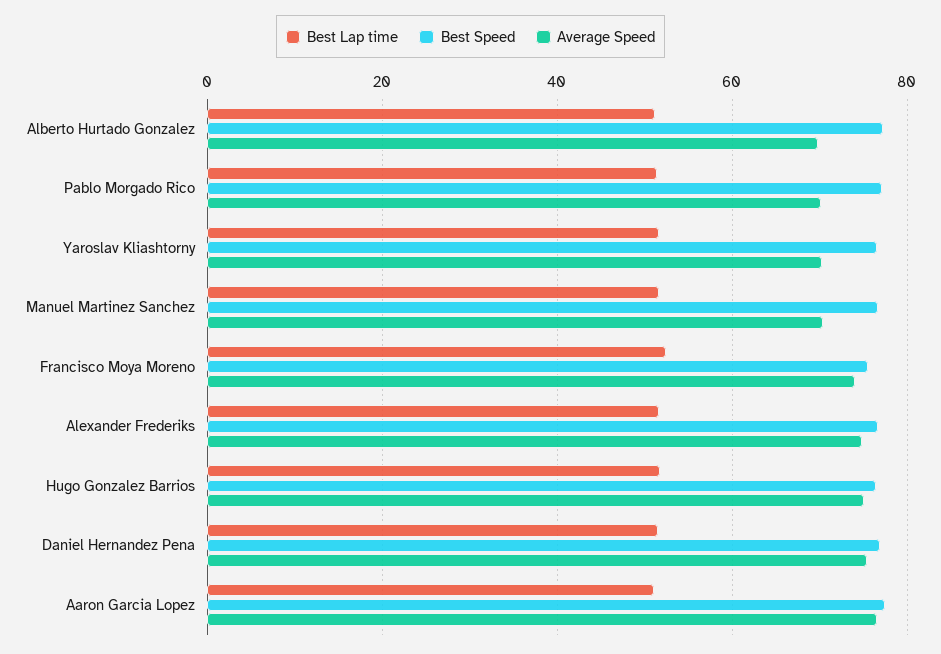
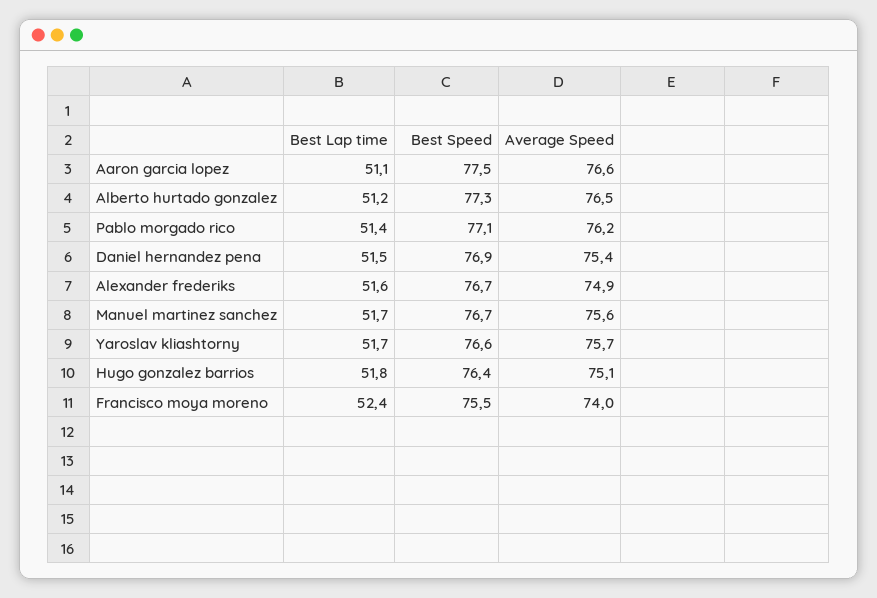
  {
    "Best Lap time": {
      "Alberto Hurtado Gonzalez": 51.2,
      "Pablo Morgado Rico": 51.4,
      "Yaroslav Kliashtorny": 51.7,
      "Manuel Martinez Sanchez": 51.7,
      "Francisco Moya Moreno": 52.4,
      "Alexander Frederiks": 51.6,
      "Hugo Gonzalez Barrios": 51.8,
      "Daniel Hernandez Pena": 51.5,
      "Aaron Garcia Lopez": 51.1
    },
    "Best Speed": {
      "Alberto Hurtado Gonzalez": 77.3,
      "Pablo Morgado Rico": 77.1,
      "Yaroslav Kliashtorny": 76.6,
      "Manuel Martinez Sanchez": 76.7,
      "Francisco Moya Moreno": 75.5,
      "Alexander Frederiks": 76.7,
      "Hugo Gonzalez Barrios": 76.4,
      "Daniel Hernandez Pena": 76.9,
      "Aaron Garcia Lopez": 77.5
    },
    "Average Speed": {
-     "Alberto Hurtado Gonzalez": 70,
+     "Alberto Hurtado Gonzalez": 76.5,
-     "Pablo Morgado Rico": 70,
+     "Pablo Morgado Rico": 76.2,
-     "Yaroslav Kliashtorny": 70,
+     "Yaroslav Kliashtorny": 75.7,
-     "Manuel Martinez Sanchez": 70,
+     "Manuel Martinez Sanchez": 75.6,
      "Francisco Moya Moreno": 74,
      "Alexander Frederiks": 74.9,
      "Hugo Gonzalez Barrios": 75.1,
      "Daniel Hernandez Pena": 75.4,
      "Aaron Garcia Lopez": 76.6
    }
  }

